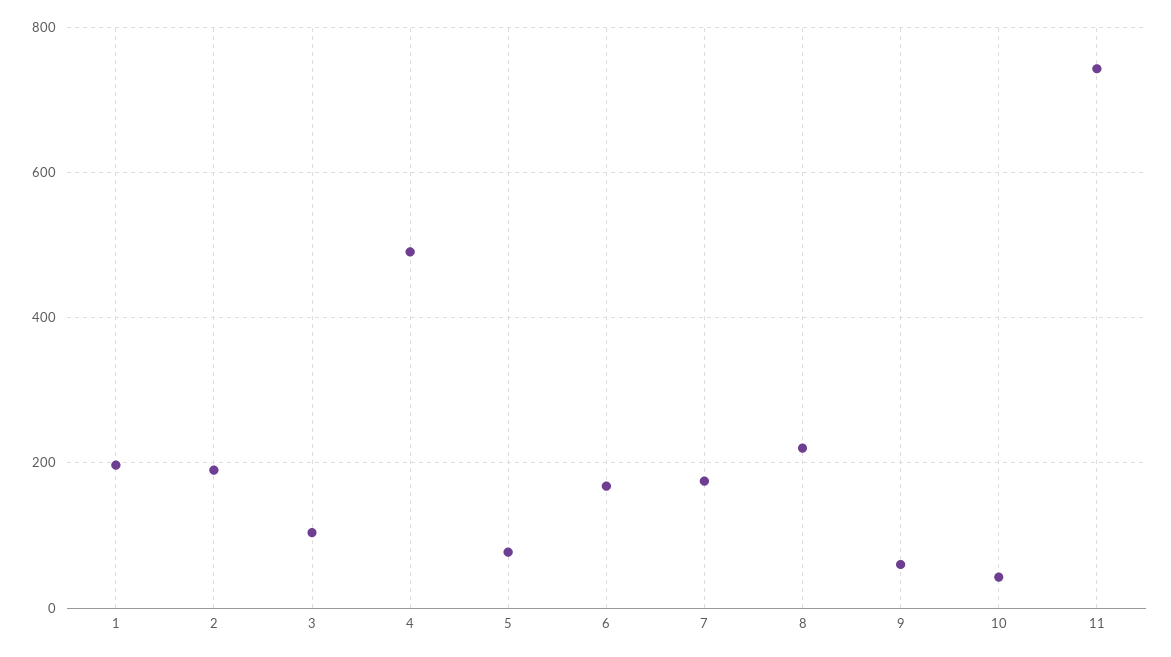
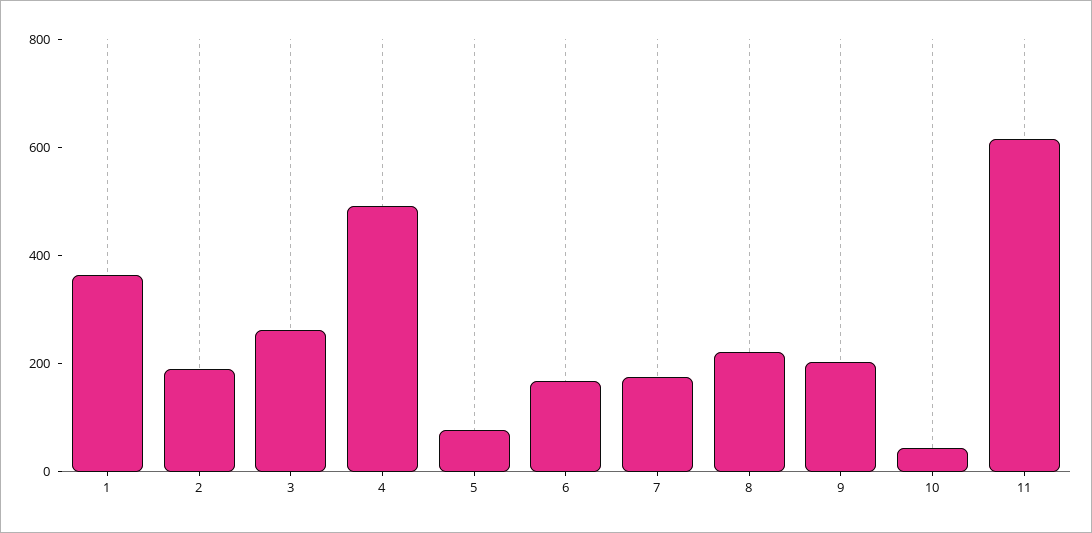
  {
-   "1": 200,
+   "1": 350,
    "2": 200,
-   "3": 100,
+   "3": 250,
    "4": 500,
    "5": 80,
    "6": 160,
    "7": 180,
    "8": 220,
-   "9": 60,
+   "9": 200,
    "10": 40,
-   "11": 740
+   "11": 600
  }

